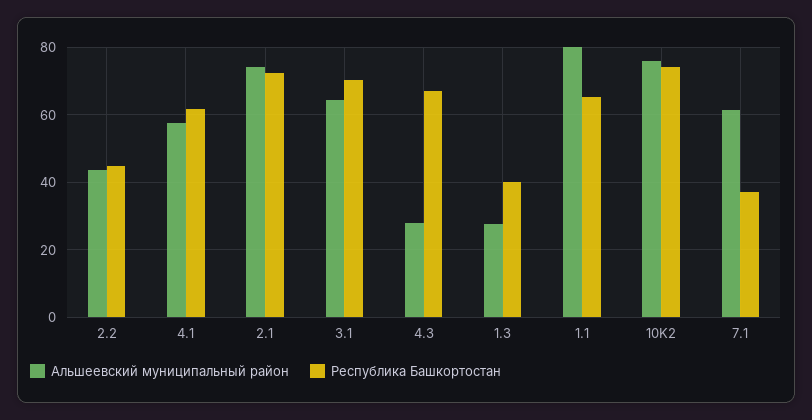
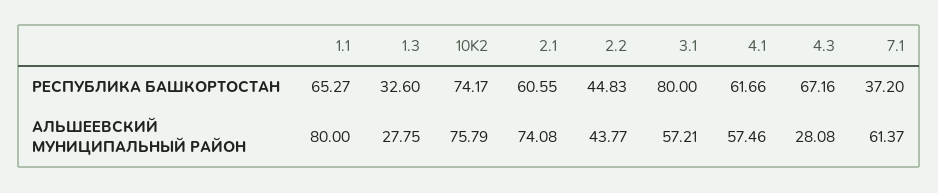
  {
    "Альшеевский муниципальный район": {
      "2.2": 43.77,
      "4.1": 57.46,
      "2.1": 74.08,
-     "3.1": 64,
+     "3.1": 57.21,
      "4.3": 28.08,
      "1.3": 27.75,
      "1.1": 80,
      "10K2": 75.79,
      "7.1": 61.37
    },
    "Республика Башкортостан": {
      "2.2": 44.83,
      "4.1": 61.66,
-     "2.1": 72,
+     "2.1": 60.55,
-     "3.1": 70,
+     "3.1": 80,
      "4.3": 67.16,
-     "1.3": 40,
+     "1.3": 32.6,
      "1.1": 65.27,
      "10K2": 74.17,
      "7.1": 37.2
    }
  }

